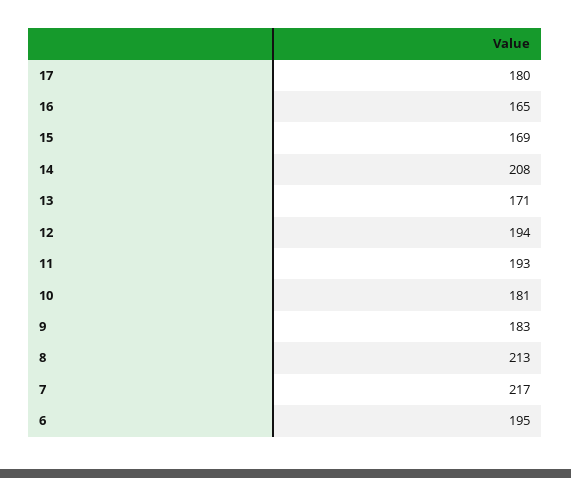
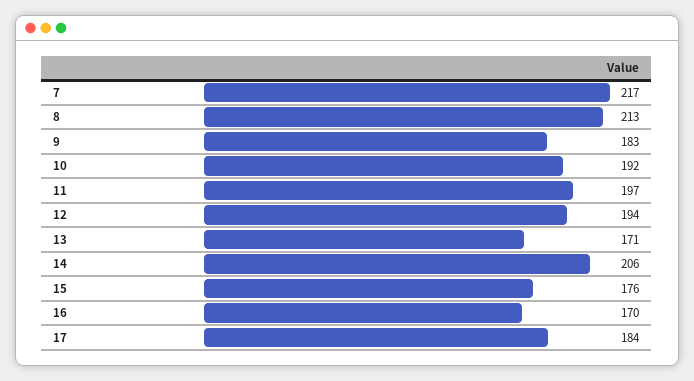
  {
-   "17": 180,
+   "17": 184,
-   "16": 165,
+   "16": 170,
-   "15": 169,
+   "15": 176,
-   "14": 208,
+   "14": 206,
    "13": 171,
    "12": 194,
-   "11": 193,
+   "11": 197,
-   "10": 181,
+   "10": 192,
    "9": 183,
    "8": 213,
-   "7": 217,
+   "7": 217
-   "6": 195
  }

